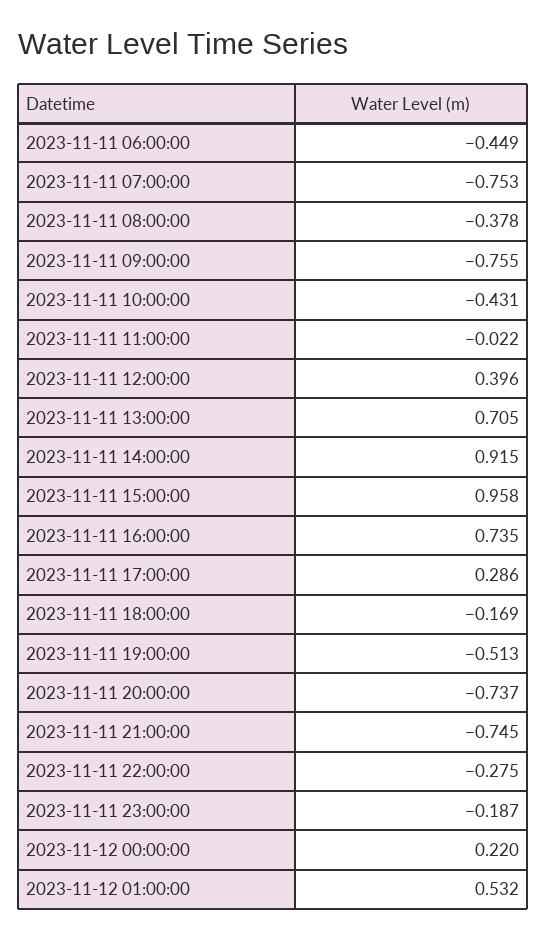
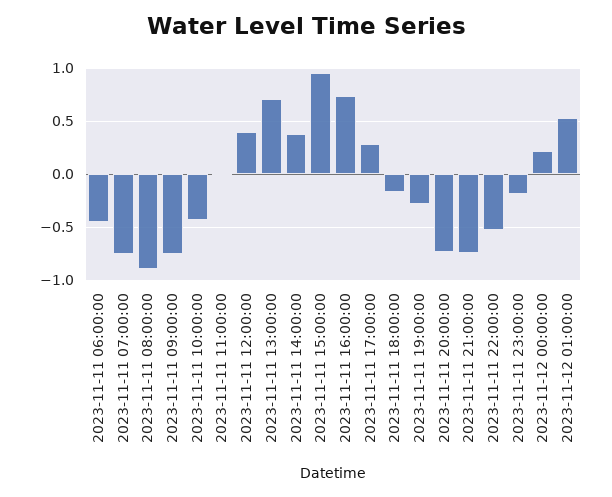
  {
    "2023-11-11 06:00:00": -0.449,
    "2023-11-11 07:00:00": -0.753,
-   "2023-11-11 08:00:00": -0.378,
+   "2023-11-11 08:00:00": -0.9,
    "2023-11-11 09:00:00": -0.755,
    "2023-11-11 10:00:00": -0.431,
    "2023-11-11 11:00:00": -0.022,
    "2023-11-11 12:00:00": 0.396,
    "2023-11-11 13:00:00": 0.705,
-   "2023-11-11 14:00:00": 0.915,
+   "2023-11-11 14:00:00": 0.4,
    "2023-11-11 15:00:00": 0.958,
    "2023-11-11 16:00:00": 0.735,
    "2023-11-11 17:00:00": 0.286,
    "2023-11-11 18:00:00": -0.169,
-   "2023-11-11 19:00:00": -0.513,
+   "2023-11-11 19:00:00": -0.3,
    "2023-11-11 20:00:00": -0.737,
    "2023-11-11 21:00:00": -0.745,
-   "2023-11-11 22:00:00": -0.275,
+   "2023-11-11 22:00:00": -0.5,
    "2023-11-11 23:00:00": -0.187,
    "2023-11-12 00:00:00": 0.22,
    "2023-11-12 01:00:00": 0.532
  }

